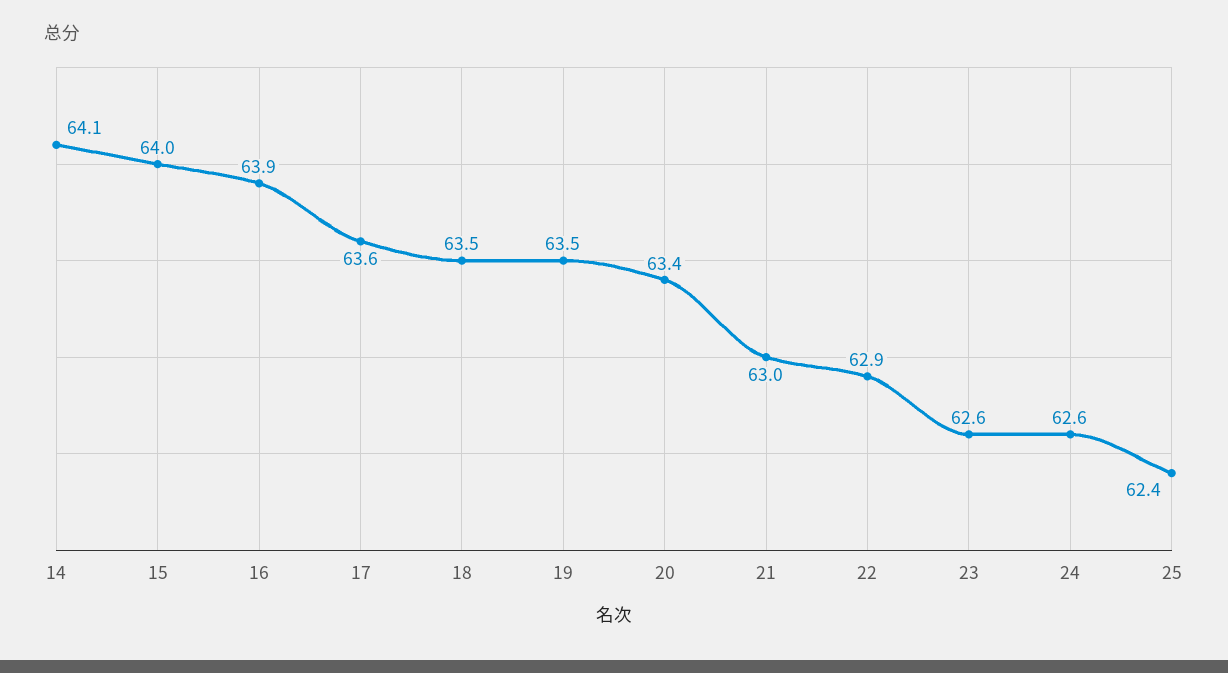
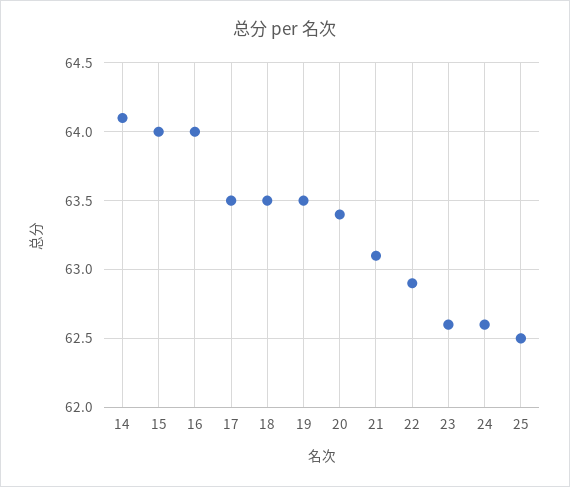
  {
    "14": 64.1,
    "15": 64,
-   "16": 63.9,
+   "16": 64,
-   "17": 63.6,
+   "17": 63.5,
    "18": 63.5,
    "19": 63.5,
    "20": 63.4,
-   "21": 63,
+   "21": 63.1,
    "22": 62.9,
    "23": 62.6,
    "24": 62.6,
-   "25": 62.4
+   "25": 62.5
  }

